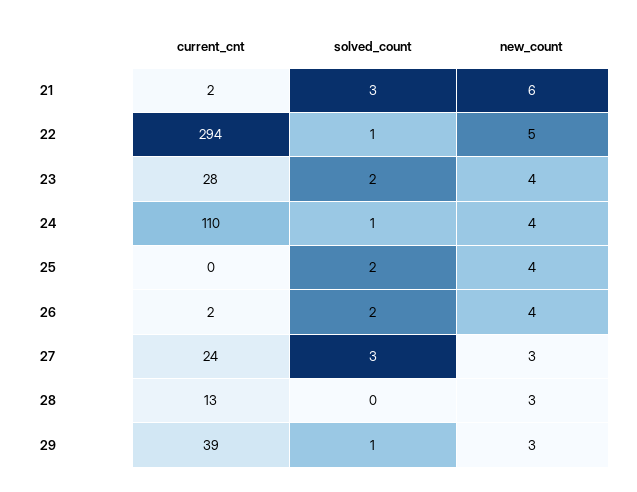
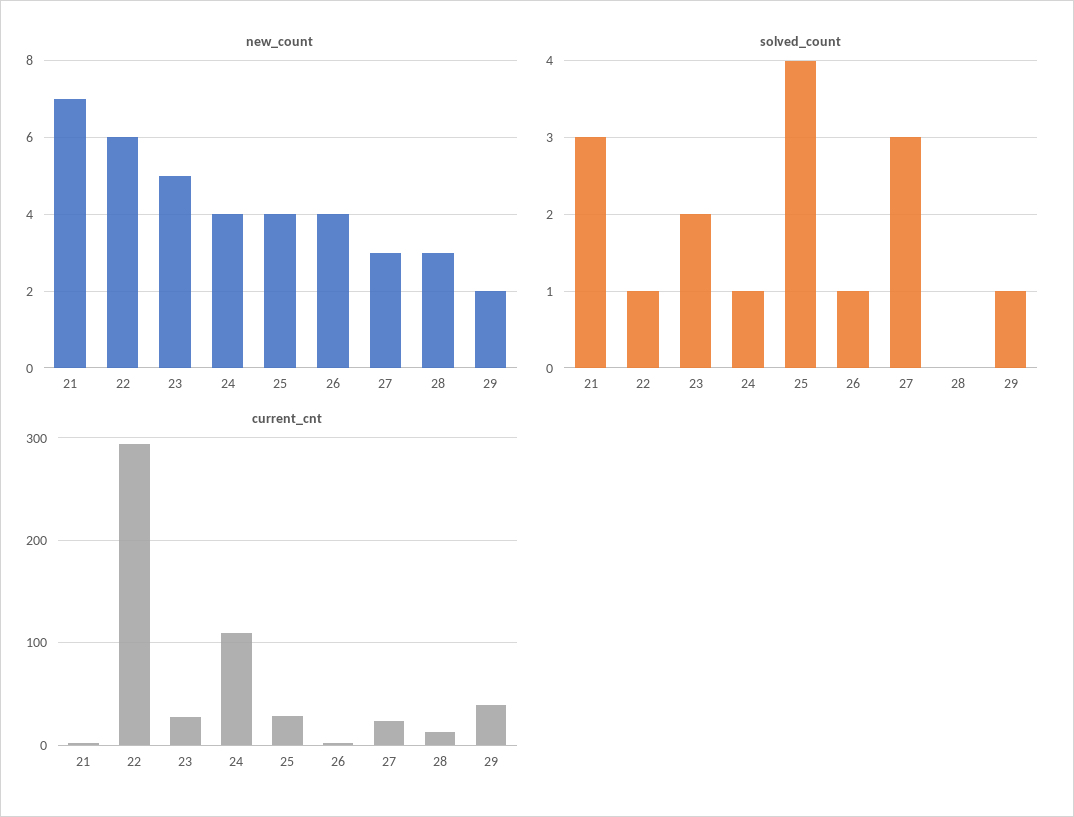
  {
    "current_cnt": {
      "21": 2,
      "22": 294,
      "23": 28,
      "24": 110,
-     "25": 0,
+     "25": 30,
      "26": 2,
      "27": 24,
      "28": 13,
      "29": 39
    },
    "solved_count": {
      "21": 3,
      "22": 1,
      "23": 2,
      "24": 1,
-     "25": 2,
+     "25": 4,
-     "26": 2,
+     "26": 1,
      "27": 3,
      "28": 0,
      "29": 1
    },
    "new_count": {
-     "21": 6,
+     "21": 7,
-     "22": 5,
+     "22": 6,
-     "23": 4,
+     "23": 5,
      "24": 4,
      "25": 4,
      "26": 4,
      "27": 3,
      "28": 3,
-     "29": 3
+     "29": 2
    }
  }

